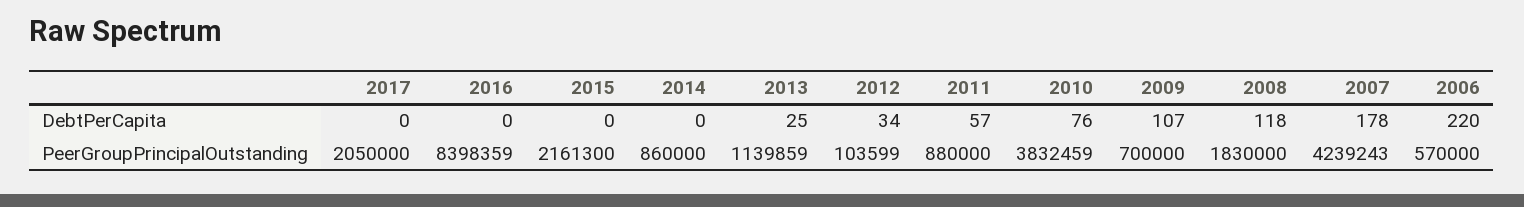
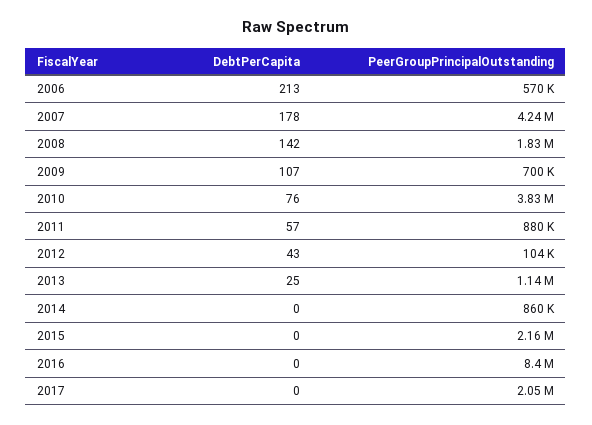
  {
    "2017": {
      "DebtPerCapita": 0,
      "PeerGroupPrincipalOutstanding": 2050000
    },
    "2016": {
      "DebtPerCapita": 0,
      "PeerGroupPrincipalOutstanding": 8398359
    },
    "2015": {
      "DebtPerCapita": 0,
      "PeerGroupPrincipalOutstanding": 2161300
    },
    "2014": {
      "DebtPerCapita": 0,
      "PeerGroupPrincipalOutstanding": 860000
    },
    "2013": {
      "DebtPerCapita": 25,
      "PeerGroupPrincipalOutstanding": 1139859
    },
    "2012": {
-     "DebtPerCapita": 34,
+     "DebtPerCapita": 43,
      "PeerGroupPrincipalOutstanding": 103599
    },
    "2011": {
      "DebtPerCapita": 57,
      "PeerGroupPrincipalOutstanding": 880000
    },
    "2010": {
      "DebtPerCapita": 76,
      "PeerGroupPrincipalOutstanding": 3832459
    },
    "2009": {
      "DebtPerCapita": 107,
      "PeerGroupPrincipalOutstanding": 700000
    },
    "2008": {
-     "DebtPerCapita": 118,
+     "DebtPerCapita": 142,
      "PeerGroupPrincipalOutstanding": 1830000
    },
    "2007": {
      "DebtPerCapita": 178,
      "PeerGroupPrincipalOutstanding": 4239243
    },
    "2006": {
-     "DebtPerCapita": 220,
+     "DebtPerCapita": 213,
      "PeerGroupPrincipalOutstanding": 570000
    }
  }

